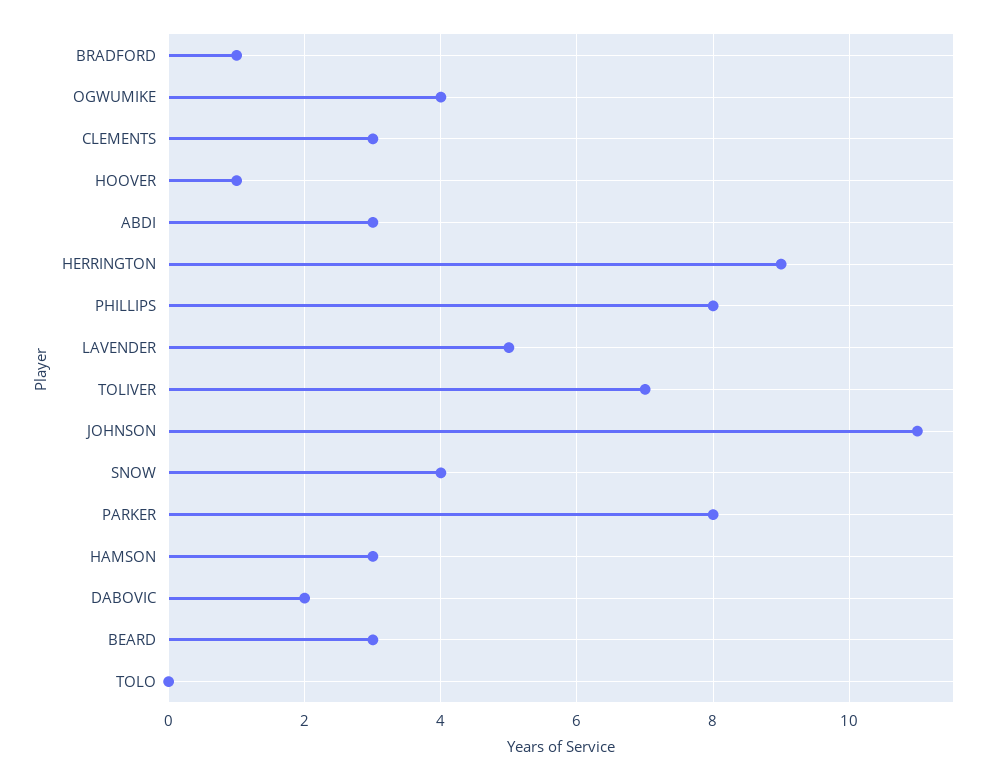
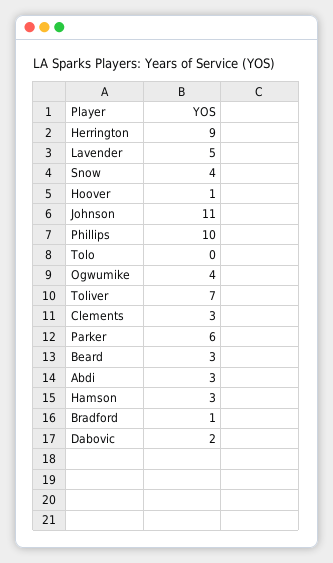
  {
    "BRADFORD": 1,
    "OGWUMIKE": 4,
    "CLEMENTS": 3,
    "HOOVER": 1,
    "ABDI": 3,
    "HERRINGTON": 9,
-   "PHILLIPS": 8,
+   "PHILLIPS": 10,
    "LAVENDER": 5,
    "TOLIVER": 7,
    "JOHNSON": 11,
    "SNOW": 4,
-   "PARKER": 8,
+   "PARKER": 6,
    "HAMSON": 3,
    "DABOVIC": 2,
    "BEARD": 3,
    "TOLO": 0
  }

